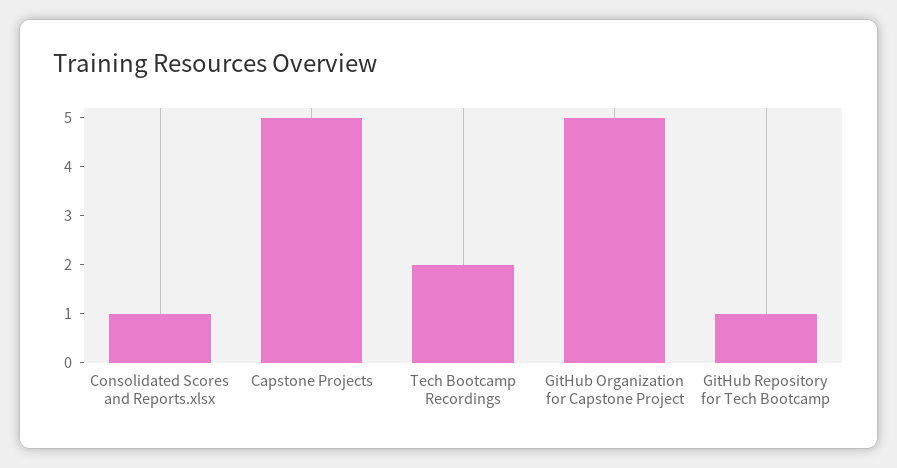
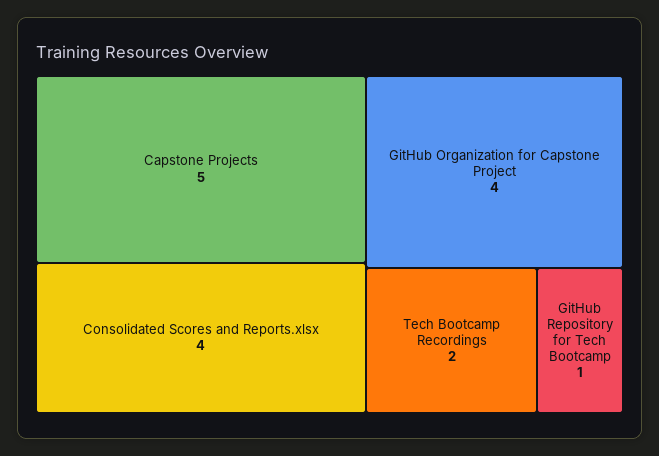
  {
-   "Consolidated Scores and Reports.xlsx": 1,
+   "Consolidated Scores and Reports.xlsx": 4,
    "Capstone Projects": 5,
    "Tech Bootcamp Recordings": 2,
-   "GitHub Organization for Capstone Project": 5,
+   "GitHub Organization for Capstone Project": 4,
    "GitHub Repository for Tech Bootcamp": 1
  }

